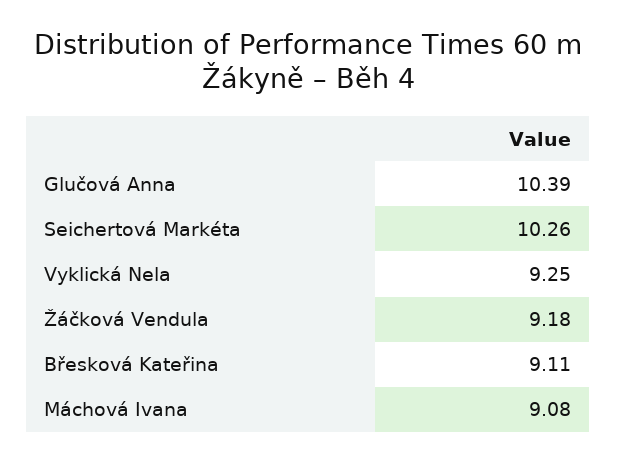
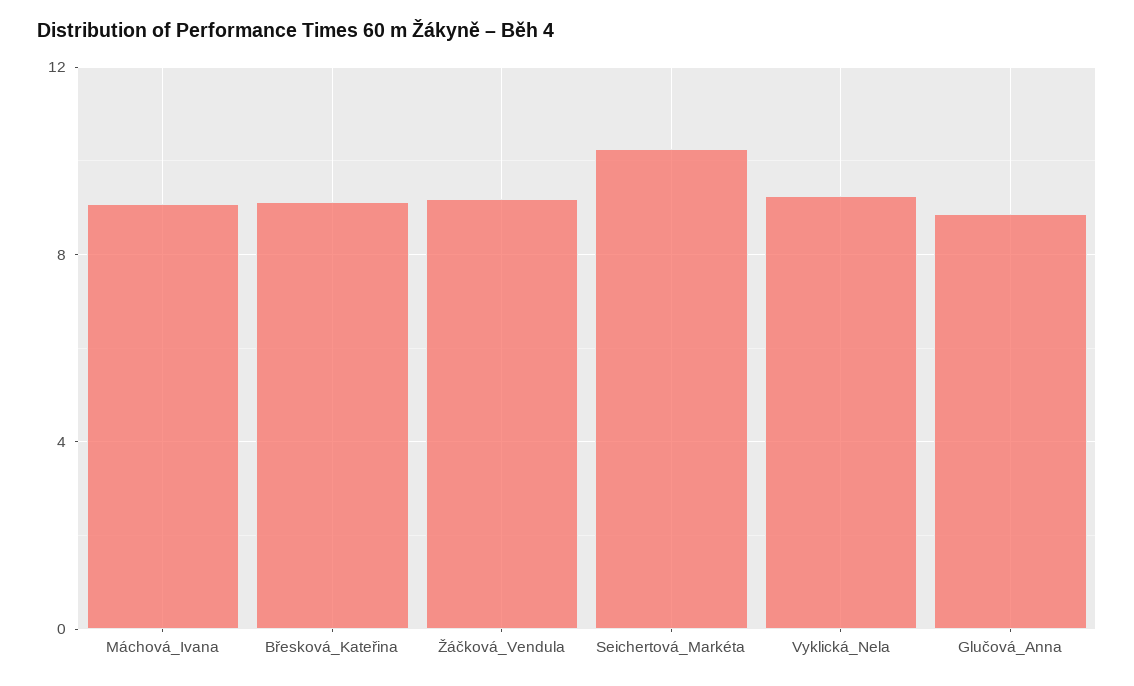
  {
-   "Glučová Anna": 10.39,
+   "Glučová Anna": 9,
    "Seichertová Markéta": 10.26,
    "Vyklická Nela": 9.25,
    "Žáčková Vendula": 9.18,
    "Břesková Kateřina": 9.11,
    "Máchová Ivana": 9.08
  }

